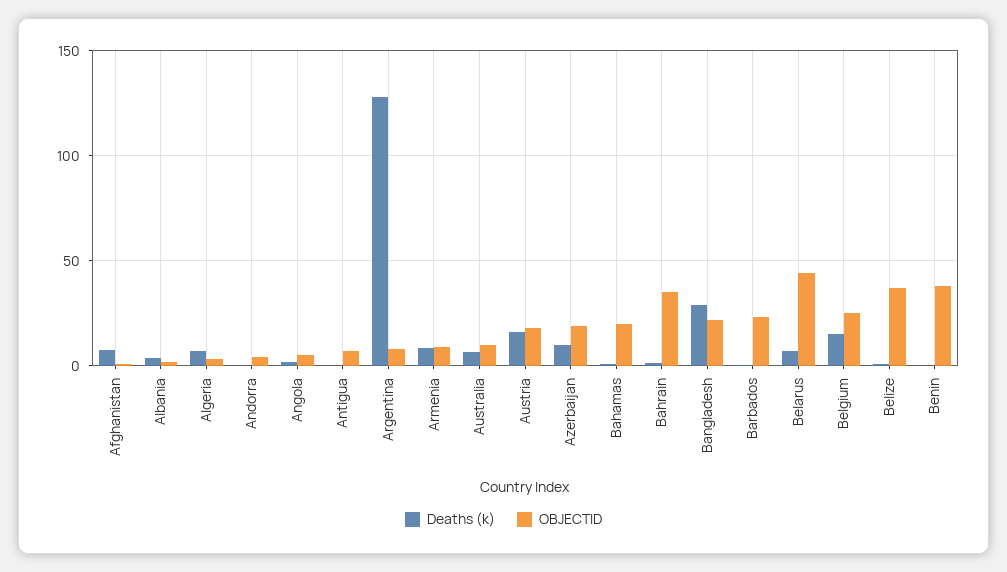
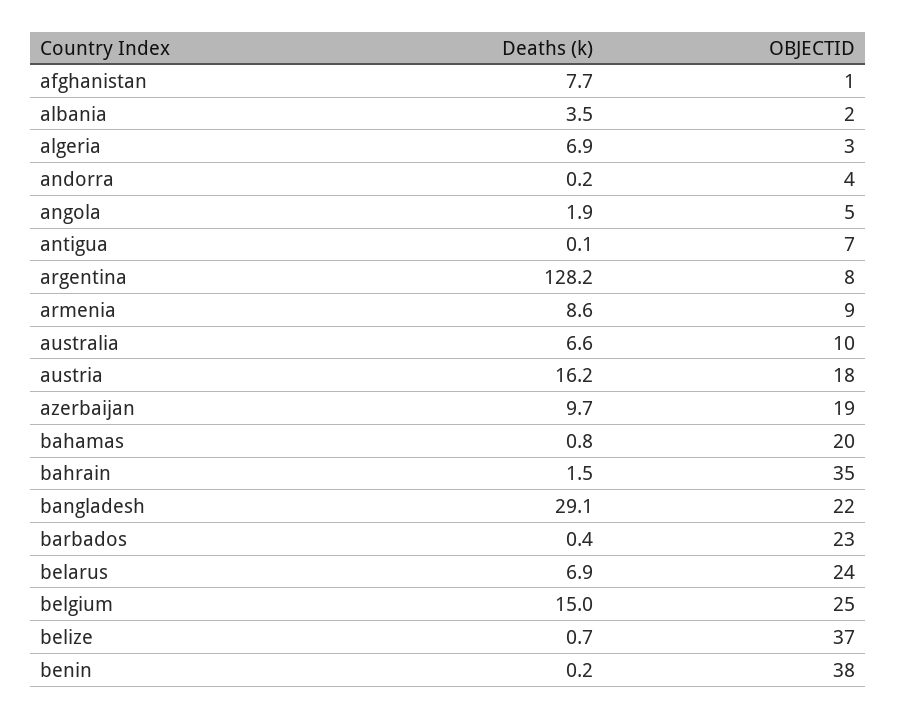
  {
    "Deaths (k)": {
      "Afghanistan": 7.7,
      "Albania": 3.5,
      "Algeria": 6.9,
      "Andorra": 0.2,
      "Angola": 1.9,
      "Antigua": 0.1,
      "Argentina": 128.2,
      "Armenia": 8.6,
      "Australia": 6.6,
      "Austria": 16.2,
      "Azerbaijan": 9.7,
      "Bahamas": 0.8,
      "Bahrain": 1.5,
      "Bangladesh": 29.1,
      "Barbados": 0.4,
      "Belarus": 6.9,
      "Belgium": 15,
      "Belize": 0.7,
      "Benin": 0.2
    },
    "OBJECTID": {
      "Afghanistan": 1,
      "Albania": 2,
      "Algeria": 3,
      "Andorra": 4,
      "Angola": 5,
      "Antigua": 7,
      "Argentina": 8,
      "Armenia": 9,
      "Australia": 10,
      "Austria": 18,
      "Azerbaijan": 19,
      "Bahamas": 20,
      "Bahrain": 35,
      "Bangladesh": 22,
      "Barbados": 23,
-     "Belarus": 45,
+     "Belarus": 24,
      "Belgium": 25,
      "Belize": 37,
      "Benin": 38
    }
  }

